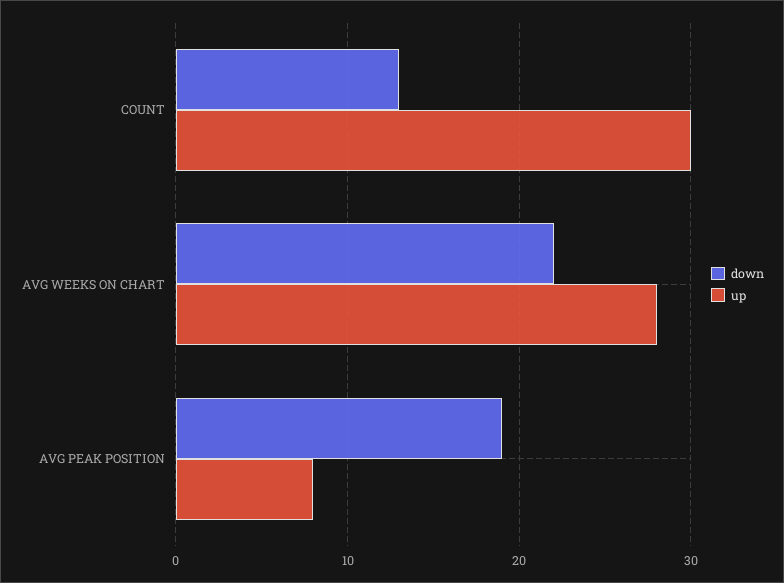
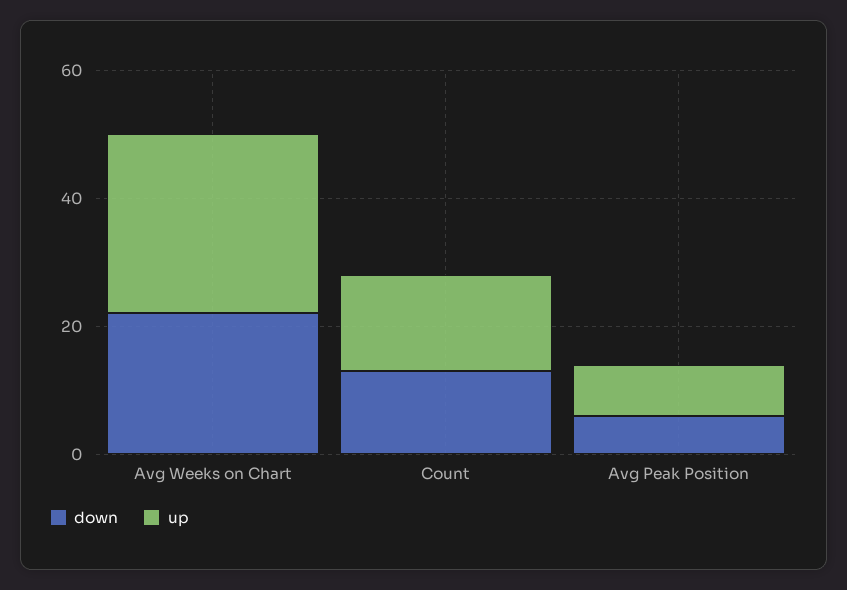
  {
    "down": {
      "COUNT": 13,
      "AVG WEEKS ON CHART": 22,
-     "AVG PEAK POSITION": 19
+     "AVG PEAK POSITION": 5
    },
    "up": {
-     "COUNT": 30,
+     "COUNT": 15,
      "AVG WEEKS ON CHART": 28,
      "AVG PEAK POSITION": 8
    }
  }

